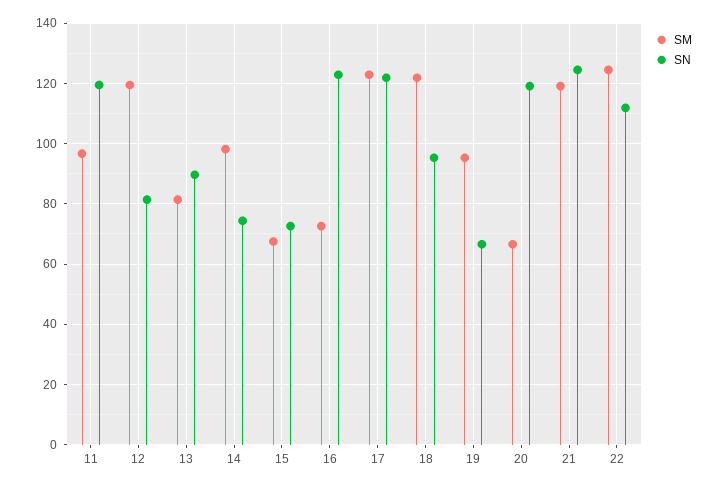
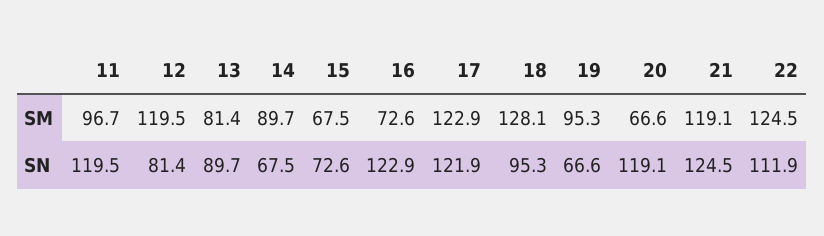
  {
    "SM": {
      "11": 96.7,
      "12": 119.5,
      "13": 81.4,
-     "14": 98,
+     "14": 89.7,
      "15": 67.5,
      "16": 72.6,
      "17": 122.9,
-     "18": 122,
+     "18": 128.1,
      "19": 95.3,
      "20": 66.6,
      "21": 119.1,
      "22": 124.5
    },
    "SN": {
      "11": 119.5,
      "12": 81.4,
      "13": 89.7,
-     "14": 74,
+     "14": 67.5,
      "15": 72.6,
      "16": 122.9,
      "17": 121.9,
      "18": 95.3,
      "19": 66.6,
      "20": 119.1,
      "21": 124.5,
      "22": 111.9
    }
  }

